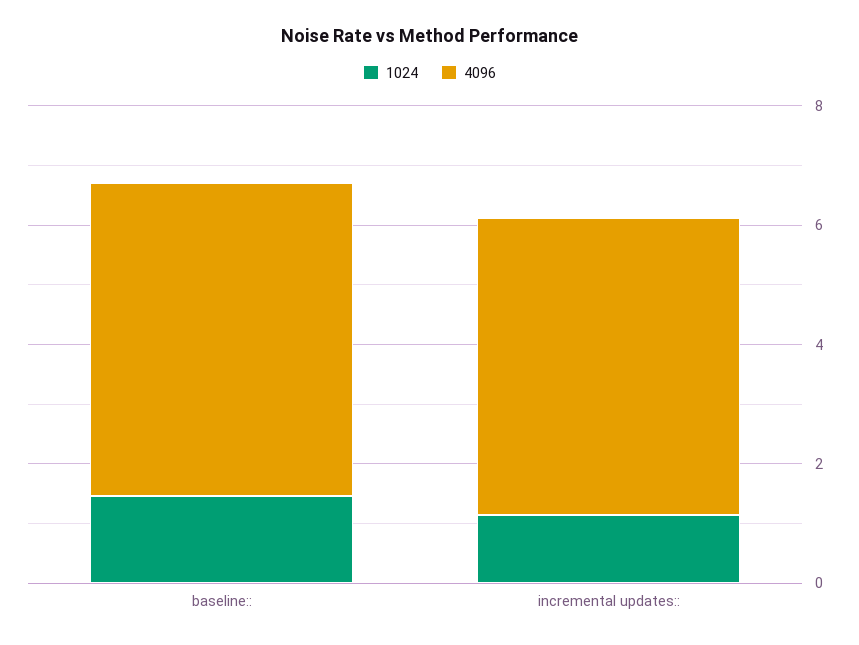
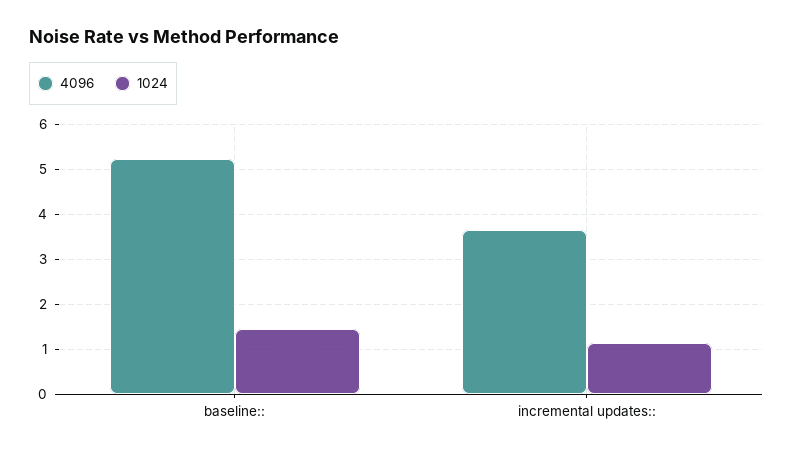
  {
    "1024": {
      "baseline::": 1.4,
      "incremental updates::": 1.2
    },
    "4096": {
      "baseline::": 5.2,
-     "incremental updates::": 5
+     "incremental updates::": 3.6
    }
  }

